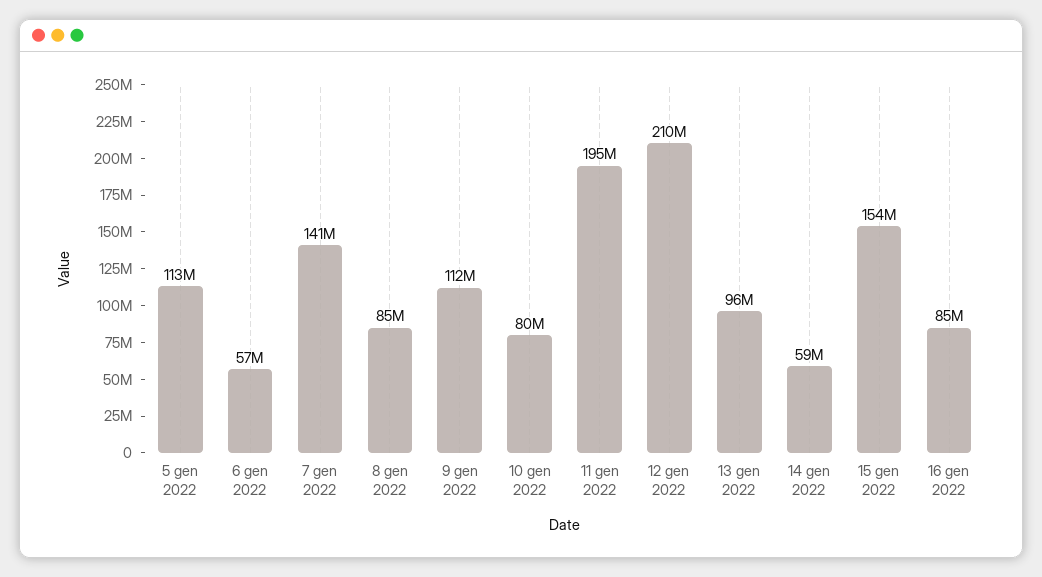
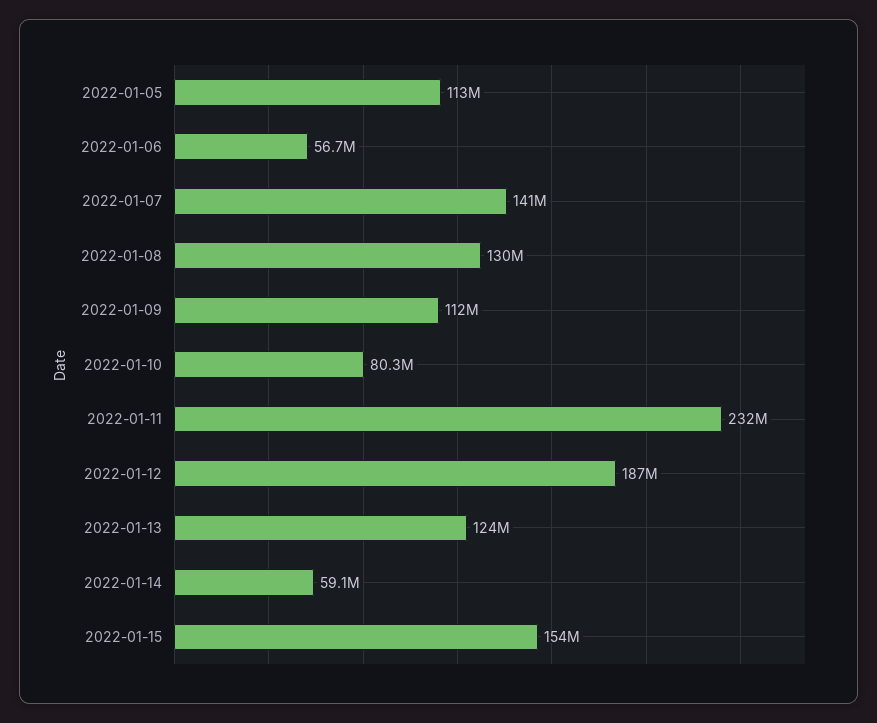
  {
    "5 gen 2022": 113000000,
    "6 gen 2022": 56700000,
    "7 gen 2022": 141000000,
-   "8 gen 2022": 85000000,
+   "8 gen 2022": 130000000,
    "9 gen 2022": 112000000,
    "10 gen 2022": 80300000,
-   "11 gen 2022": 195000000,
+   "11 gen 2022": 232000000,
-   "12 gen 2022": 210000000,
+   "12 gen 2022": 187000000,
-   "13 gen 2022": 96000000,
+   "13 gen 2022": 124000000,
    "14 gen 2022": 59100000,
-   "15 gen 2022": 154000000,
+   "15 gen 2022": 154000000
-   "16 gen 2022": 85000000
  }

